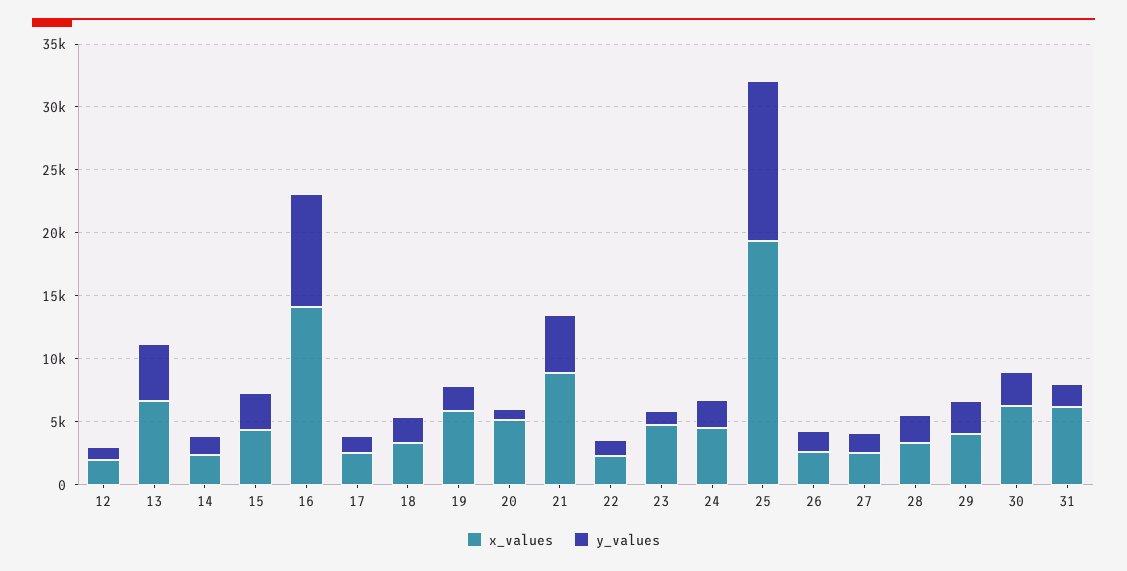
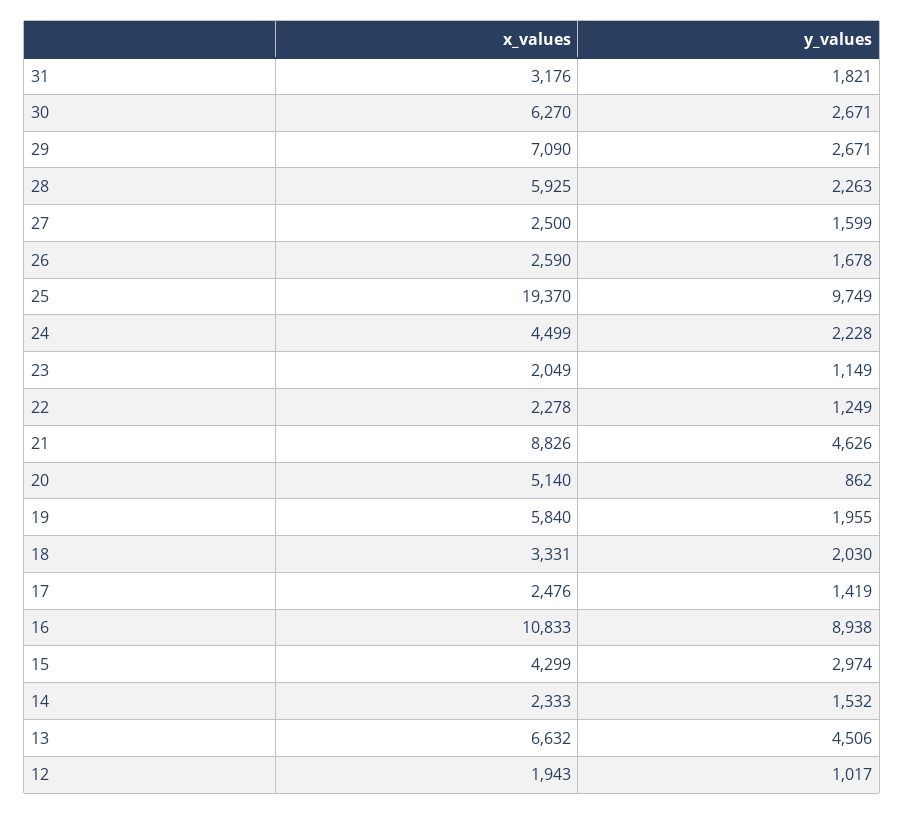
  {
    "x_values": {
      "12": 1943,
      "13": 6632,
      "14": 2333,
      "15": 4299,
-     "16": 14000,
+     "16": 10833,
      "17": 2476,
      "18": 3331,
      "19": 5840,
      "20": 5140,
      "21": 8826,
      "22": 2278,
-     "23": 5000,
+     "23": 2049,
      "24": 4499,
      "25": 19370,
      "26": 2590,
      "27": 2500,
-     "28": 3000,
+     "28": 5925,
-     "29": 4000,
+     "29": 7090,
      "30": 6270,
-     "31": 6000
+     "31": 3176
    },
    "y_values": {
      "12": 1017,
      "13": 4506,
      "14": 1532,
      "15": 2974,
      "16": 8938,
      "17": 1419,
      "18": 2030,
      "19": 1955,
      "20": 862,
      "21": 4626,
      "22": 1249,
      "23": 1149,
      "24": 2228,
-     "25": 13000,
+     "25": 9749,
      "26": 1678,
      "27": 1599,
      "28": 2263,
      "29": 2671,
      "30": 2671,
      "31": 1821
    }
  }

